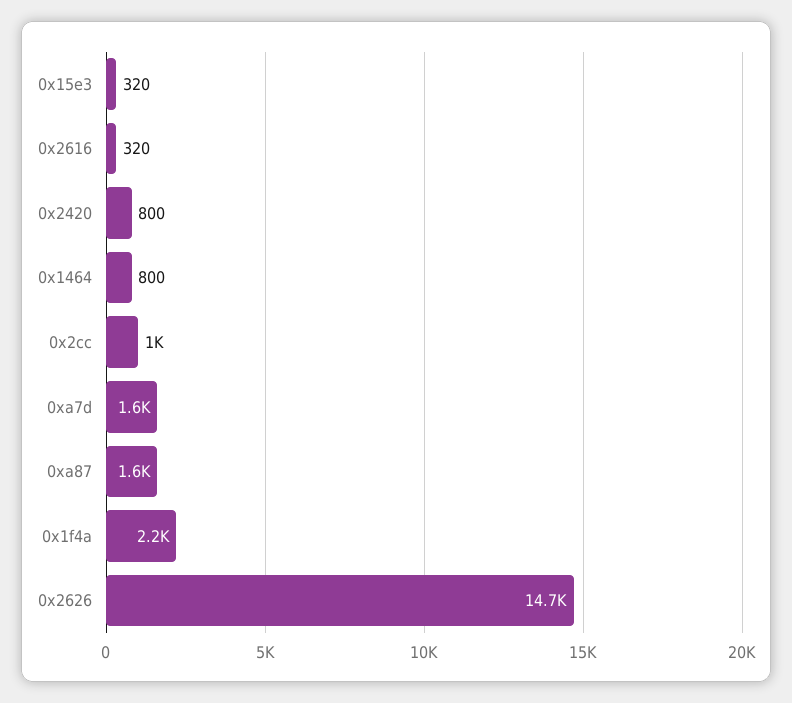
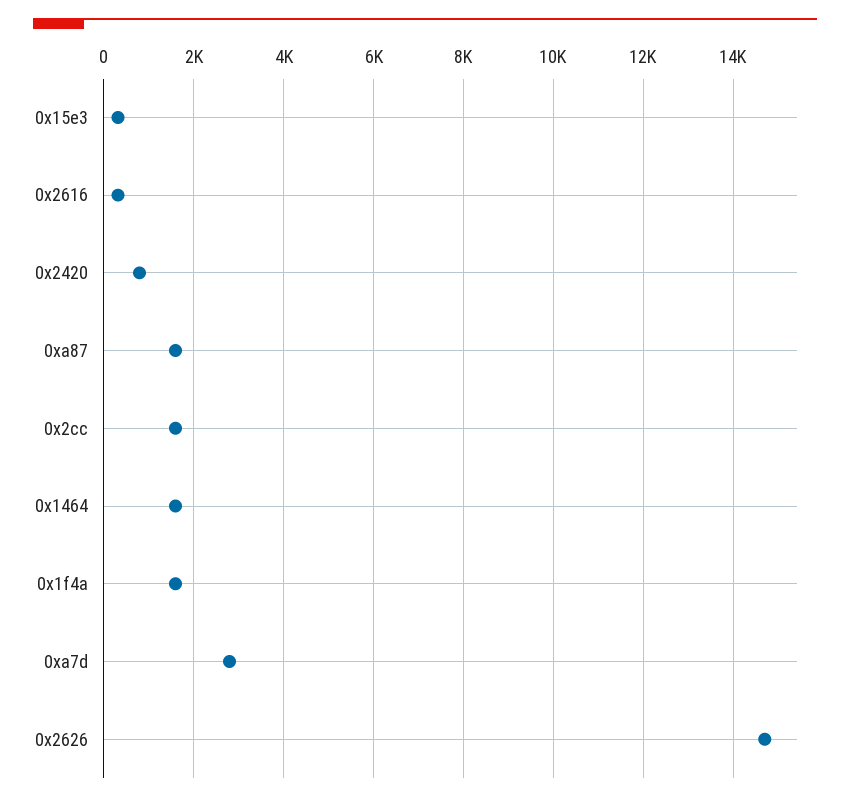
  {
    "0x15e3": 320,
    "0x2616": 320,
    "0x2420": 800,
-   "0x1464": 800,
+   "0x1464": 1600,
-   "0x2cc": 1000,
+   "0x2cc": 1600,
-   "0xa7d": 1600,
+   "0xa7d": 2800,
    "0xa87": 1600,
-   "0x1f4a": 2200,
+   "0x1f4a": 1600,
    "0x2626": 14700
  }

